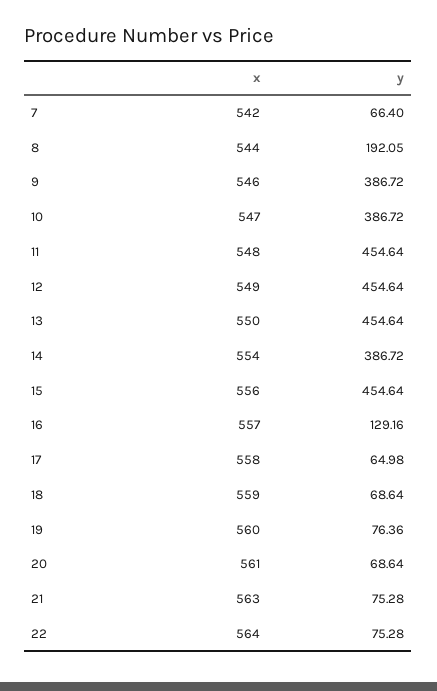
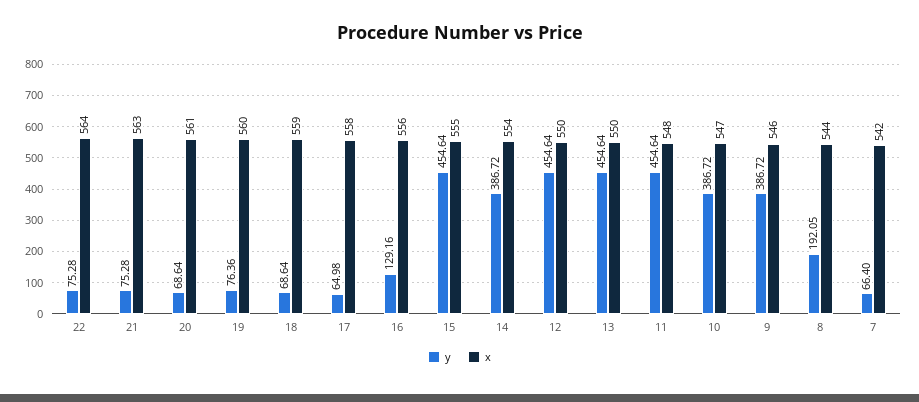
  {
    "x": {
      "7": 542,
      "8": 544,
      "9": 546,
      "10": 547,
      "11": 548,
-     "12": 549,
+     "12": 550,
      "13": 550,
      "14": 554,
-     "15": 556,
+     "15": 555,
-     "16": 557,
+     "16": 556,
      "17": 558,
      "18": 559,
      "19": 560,
      "20": 561,
      "21": 563,
      "22": 564
    },
    "y": {
      "7": 66.4,
      "8": 192.05,
      "9": 386.72,
      "10": 386.72,
      "11": 454.64,
      "12": 454.64,
      "13": 454.64,
      "14": 386.72,
      "15": 454.64,
      "16": 129.16,
      "17": 64.98,
      "18": 68.64,
      "19": 76.36,
      "20": 68.64,
      "21": 75.28,
      "22": 75.28
    }
  }

